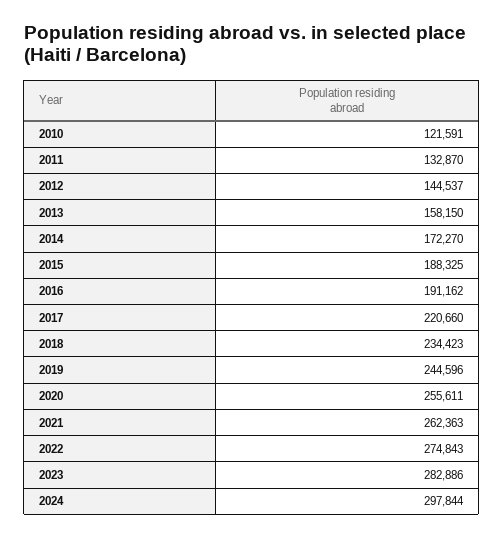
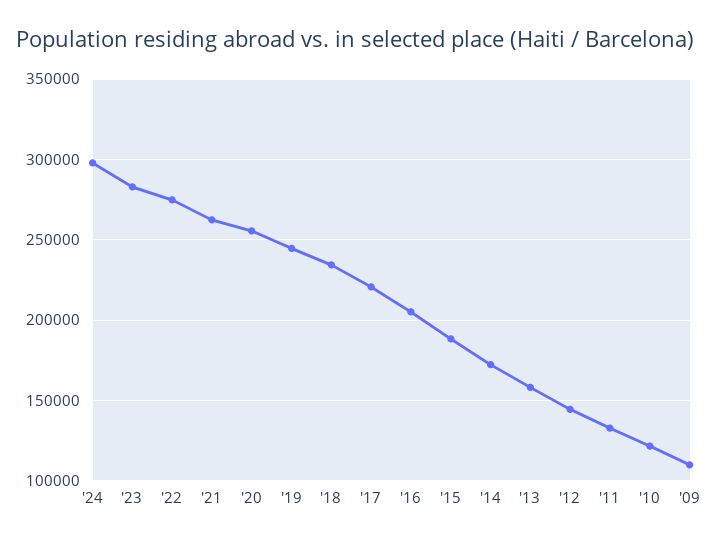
  {
    "2010": 121591,
    "2011": 132870,
    "2012": 144537,
    "2013": 158150,
    "2014": 172270,
    "2015": 188325,
-   "2016": 191162,
+   "2016": 205000,
    "2017": 220660,
    "2018": 234423,
    "2019": 244596,
    "2020": 255611,
    "2021": 262363,
    "2022": 274843,
    "2023": 282886,
-   "2024": 297844
+   "2024": 297844,
+   "'09": 110000
  }

